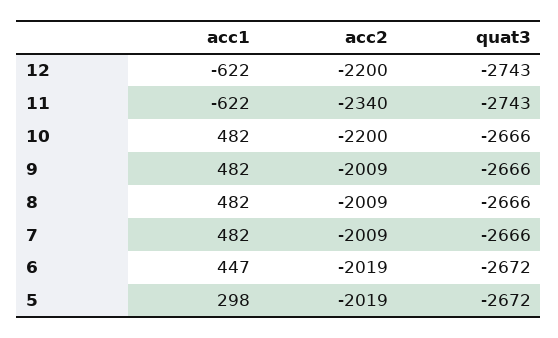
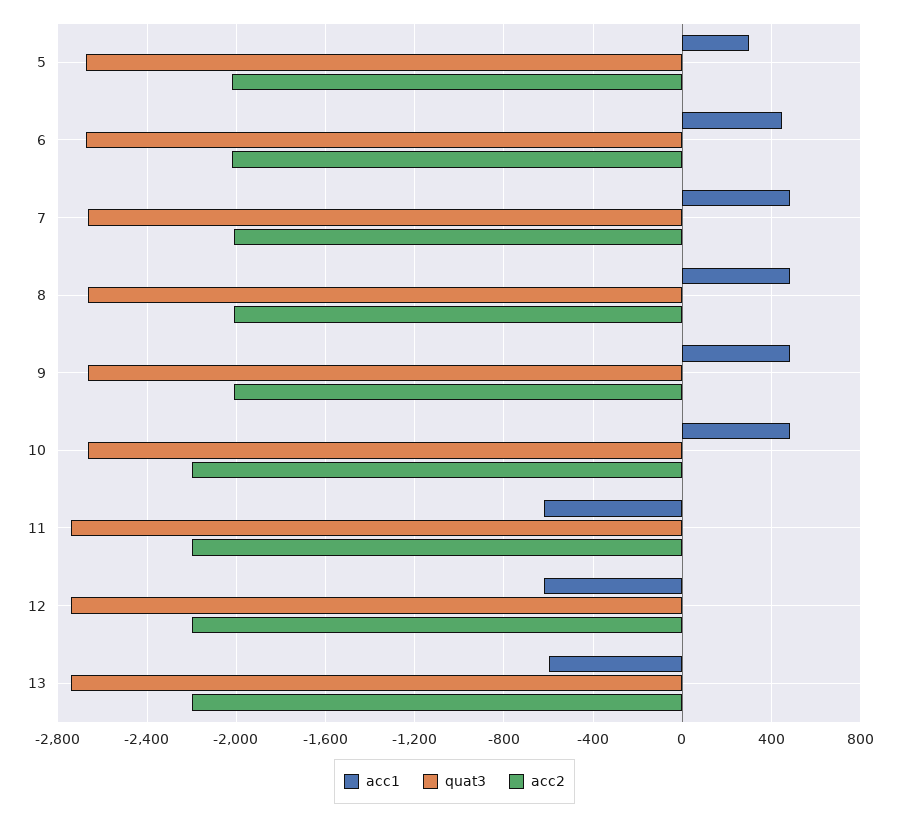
  {
    "acc1": {
      "12": -622,
      "11": -622,
      "10": 482,
      "9": 482,
      "8": 482,
      "7": 482,
      "6": 447,
-     "5": 298
+     "5": 298,
+     "13": -600
    },
    "acc2": {
      "12": -2200,
-     "11": -2340,
+     "11": -2200,
      "10": -2200,
      "9": -2009,
      "8": -2009,
      "7": -2009,
      "6": -2019,
-     "5": -2019
+     "5": -2019,
+     "13": -2200
    },
    "quat3": {
      "12": -2743,
      "11": -2743,
      "10": -2666,
      "9": -2666,
      "8": -2666,
      "7": -2666,
      "6": -2672,
-     "5": -2672
+     "5": -2672,
+     "13": -2750
    }
  }

